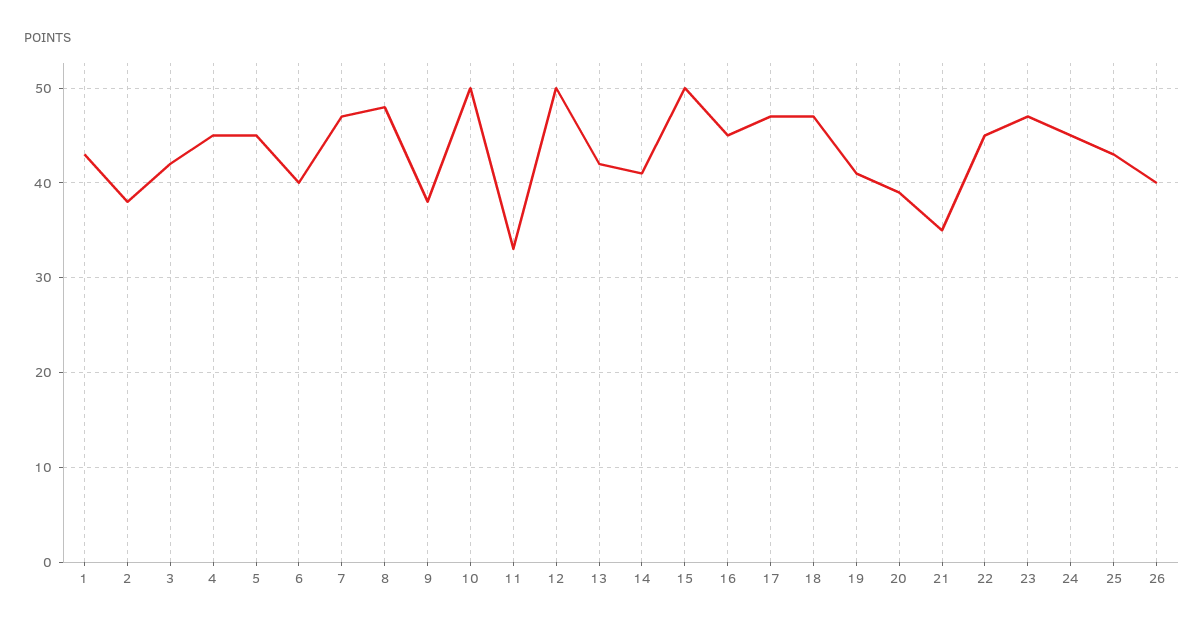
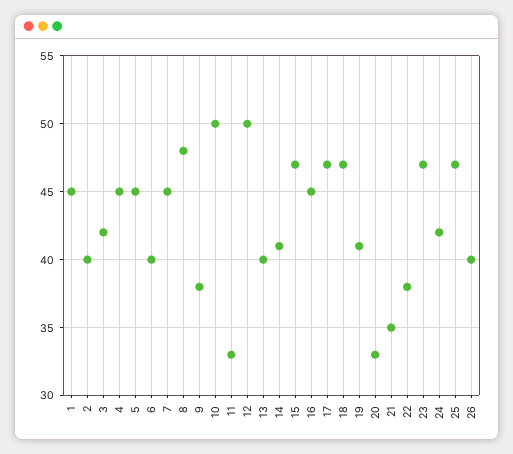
  {
-   "1": 43,
+   "1": 45,
-   "2": 38,
+   "2": 40,
    "3": 42,
    "4": 45,
    "5": 45,
    "6": 40,
-   "7": 47,
+   "7": 45,
    "8": 48,
    "9": 38,
    "10": 50,
    "11": 33,
    "12": 50,
-   "13": 42,
+   "13": 40,
    "14": 41,
-   "15": 50,
+   "15": 47,
    "16": 45,
    "17": 47,
    "18": 47,
    "19": 41,
-   "20": 39,
+   "20": 33,
    "21": 35,
-   "22": 45,
+   "22": 38,
    "23": 47,
-   "24": 45,
+   "24": 42,
-   "25": 43,
+   "25": 47,
    "26": 40
  }

